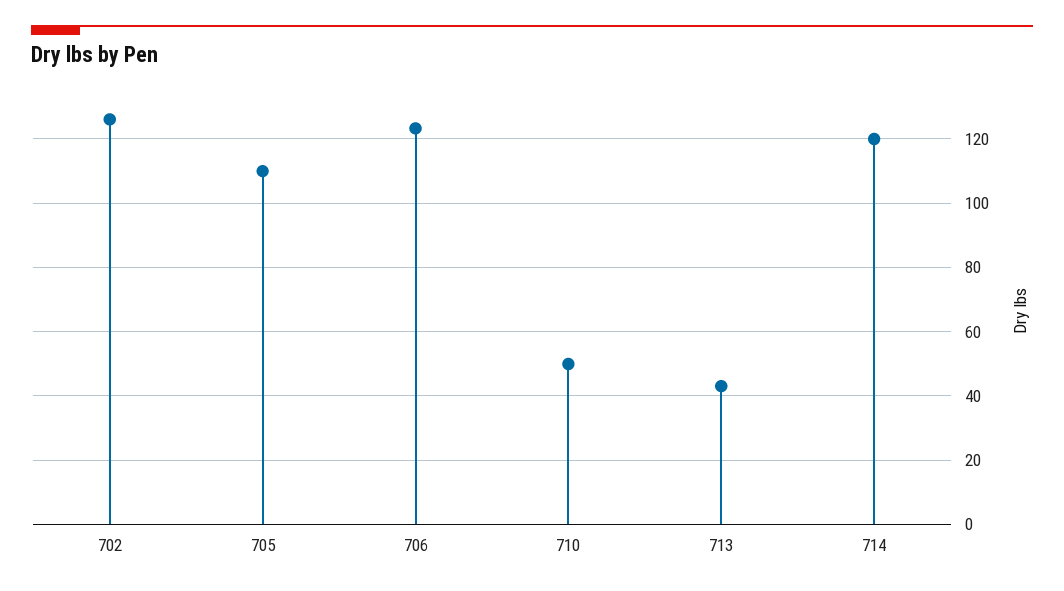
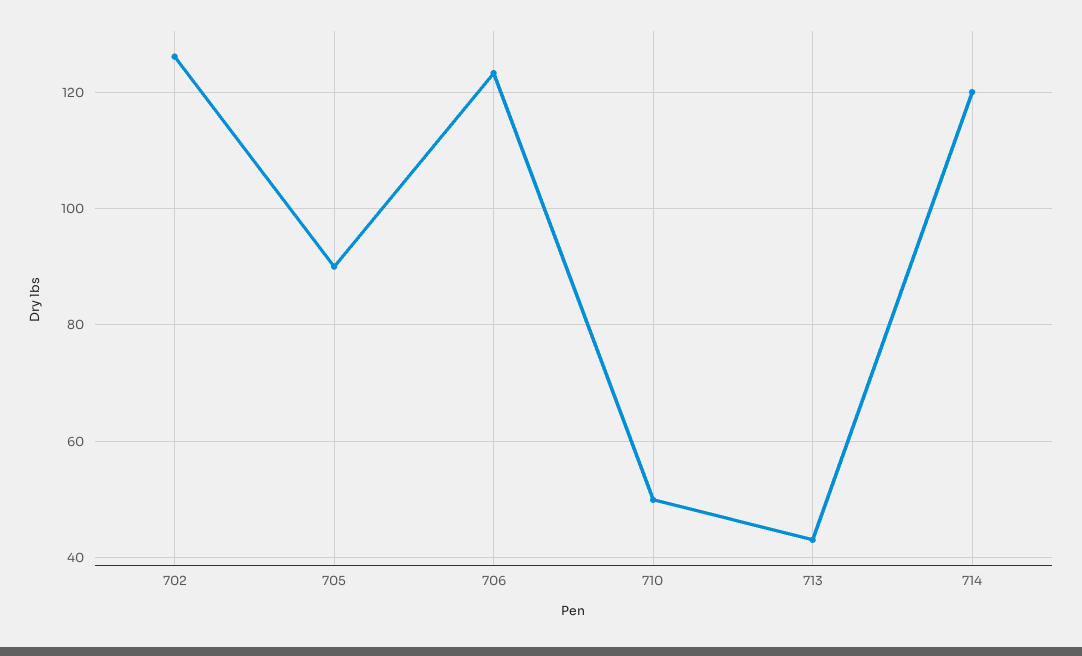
  {
    "702": 126,
-   "705": 110,
+   "705": 90,
    "706": 124,
    "710": 50,
    "713": 44,
    "714": 120
  }

